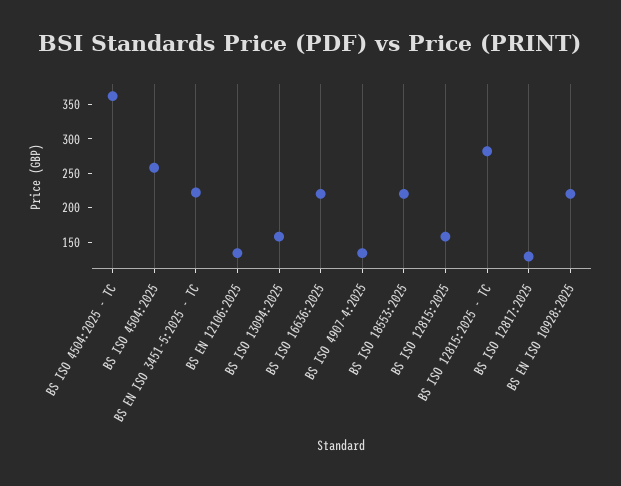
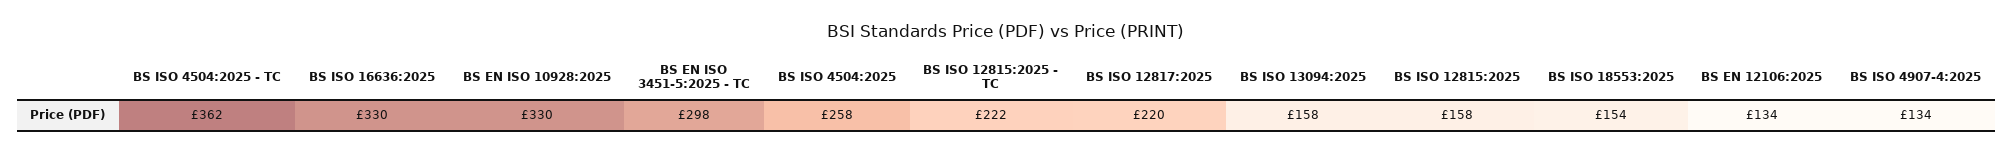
  {
    "BS ISO 4504:2025 - TC": 362,
    "BS ISO 4504:2025": 258,
-   "BS EN ISO 3451-5:2025 - TC": 225,
+   "BS EN ISO 3451-5:2025 - TC": 298,
    "BS EN 12106:2025": 134,
    "BS ISO 13094:2025": 158,
-   "BS ISO 16636:2025": 225,
+   "BS ISO 16636:2025": 330,
    "BS ISO 4907-4:2025": 134,
-   "BS ISO 18553:2025": 225,
+   "BS ISO 18553:2025": 154,
    "BS ISO 12815:2025": 158,
-   "BS ISO 12815:2025 - TC": 275,
+   "BS ISO 12815:2025 - TC": 222,
-   "BS ISO 12817:2025": 125,
+   "BS ISO 12817:2025": 220,
-   "BS EN ISO 10928:2025": 225
+   "BS EN ISO 10928:2025": 330
  }

